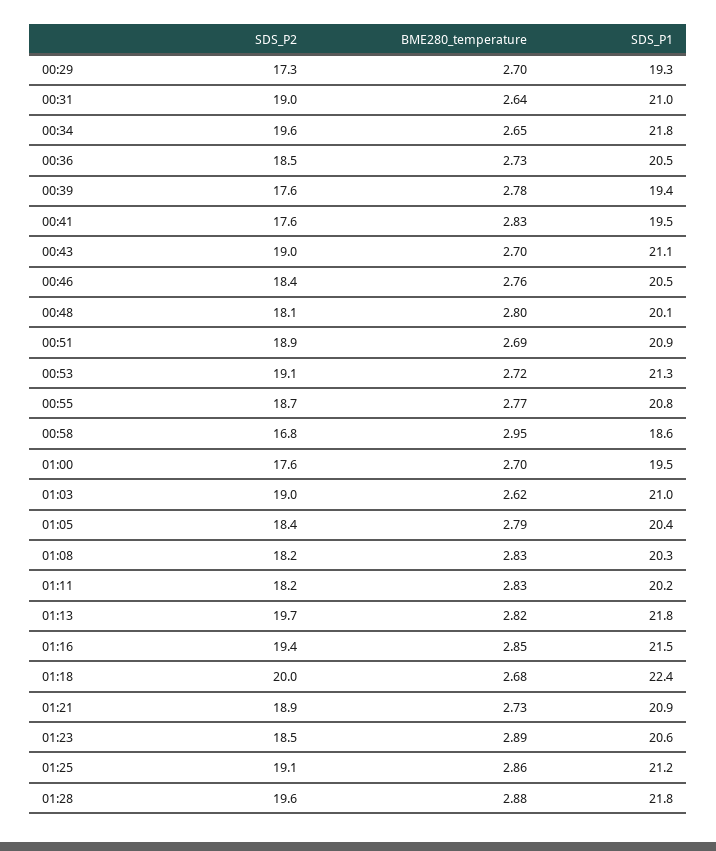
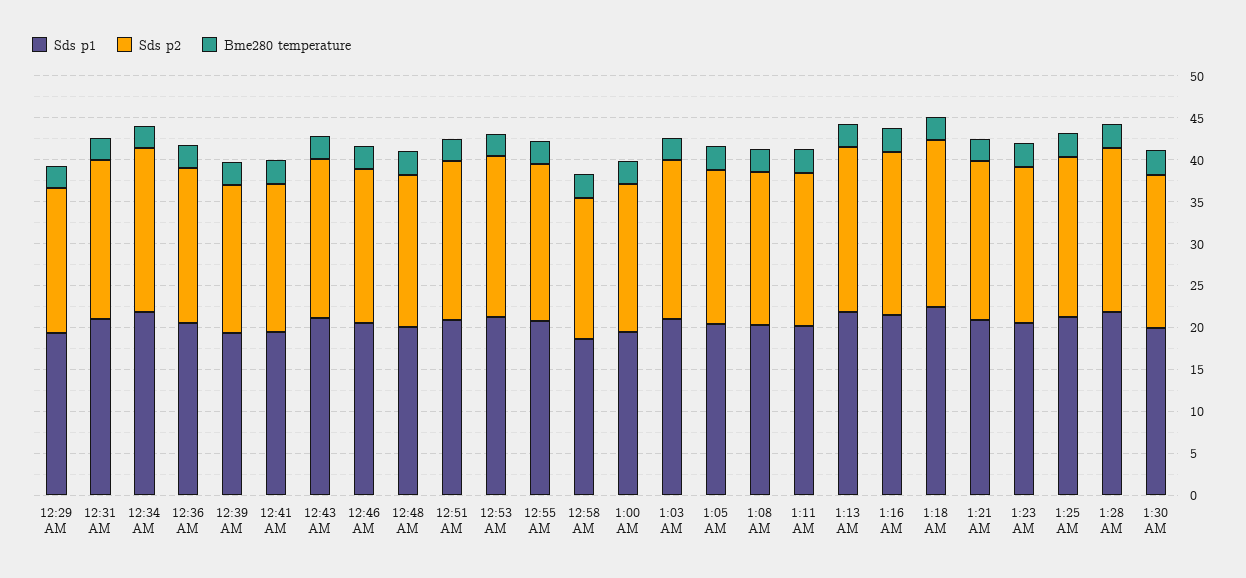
  {
    "SDS_P2": {
      "00:29": 17.3,
      "00:31": 19,
      "00:34": 19.6,
      "00:36": 18.5,
      "00:39": 17.6,
      "00:41": 17.6,
      "00:43": 19,
      "00:46": 18.4,
      "00:48": 18.1,
      "00:51": 18.9,
      "00:53": 19.1,
      "00:55": 18.7,
      "00:58": 16.8,
      "01:00": 17.6,
      "01:03": 19,
      "01:05": 18.4,
      "01:08": 18.2,
      "01:11": 18.2,
      "01:13": 19.7,
      "01:16": 19.4,
      "01:18": 20,
      "01:21": 18.9,
      "01:23": 18.5,
      "01:25": 19.1,
-     "01:28": 19.6
+     "01:28": 19.6,
+     "1:30 AM": 18
    },
    "BME280_temperature": {
      "00:29": 2.7,
      "00:31": 2.64,
      "00:34": 2.65,
      "00:36": 2.73,
      "00:39": 2.78,
      "00:41": 2.83,
      "00:43": 2.7,
      "00:46": 2.76,
      "00:48": 2.8,
      "00:51": 2.69,
      "00:53": 2.72,
      "00:55": 2.77,
      "00:58": 2.95,
      "01:00": 2.7,
      "01:03": 2.62,
      "01:05": 2.79,
      "01:08": 2.83,
      "01:11": 2.83,
      "01:13": 2.82,
      "01:16": 2.85,
      "01:18": 2.68,
      "01:21": 2.73,
      "01:23": 2.89,
      "01:25": 2.86,
-     "01:28": 2.88
+     "01:28": 2.88,
+     "1:30 AM": 3
    },
    "SDS_P1": {
      "00:29": 19.3,
      "00:31": 21,
      "00:34": 21.8,
      "00:36": 20.5,
      "00:39": 19.4,
      "00:41": 19.5,
      "00:43": 21.1,
      "00:46": 20.5,
      "00:48": 20.1,
      "00:51": 20.9,
      "00:53": 21.3,
      "00:55": 20.8,
      "00:58": 18.6,
      "01:00": 19.5,
      "01:03": 21,
      "01:05": 20.4,
      "01:08": 20.3,
      "01:11": 20.2,
      "01:13": 21.8,
      "01:16": 21.5,
      "01:18": 22.4,
      "01:21": 20.9,
      "01:23": 20.6,
      "01:25": 21.2,
-     "01:28": 21.8
+     "01:28": 21.8,
+     "1:30 AM": 20
    }
  }

